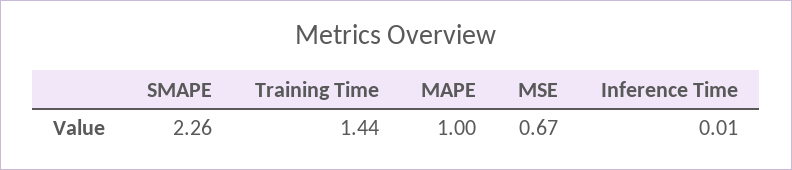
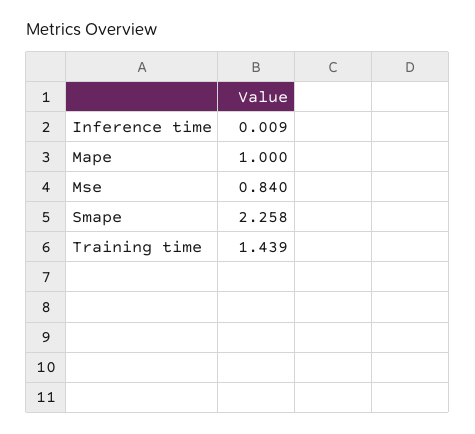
  {
    "SMAPE": 2.258,
    "Training Time": 1.439,
    "MAPE": 1,
-   "MSE": 0.67,
+   "MSE": 0.84,
    "Inference Time": 0.009
  }

